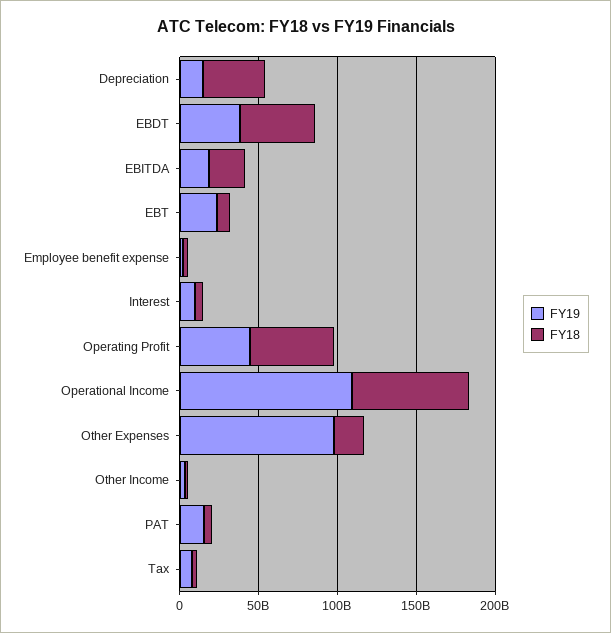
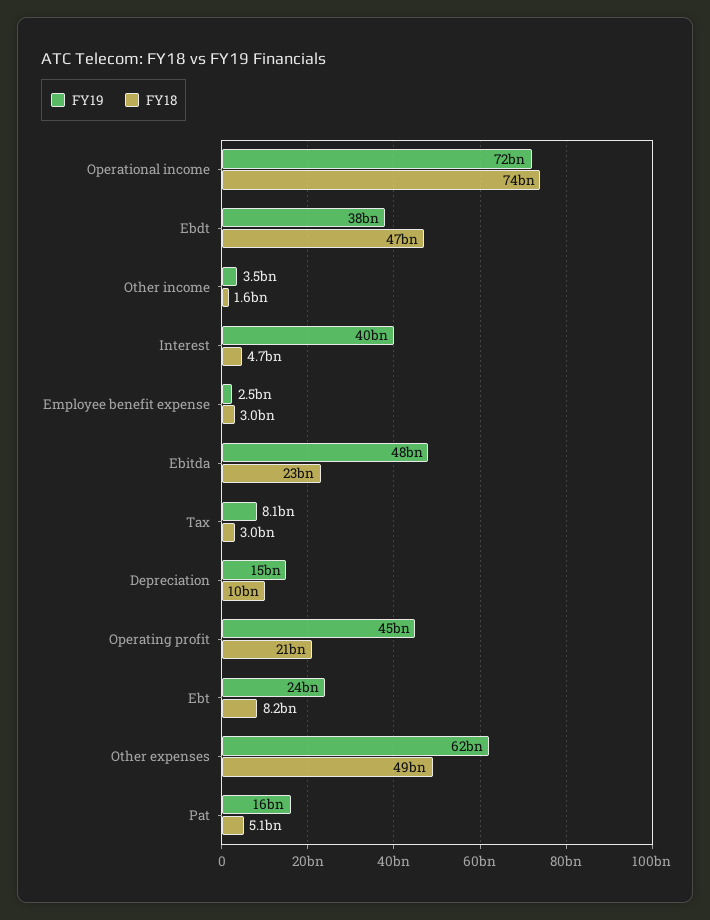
  {
    "FY19": {
      "Depreciation": 15000000000,
      "EBDT": 38000000000,
-     "EBITDA": 20000000000,
+     "EBITDA": 48000000000,
      "EBT": 24000000000,
      "Employee benefit expense": 2500000000,
-     "Interest": 10000000000,
+     "Interest": 40000000000,
      "Operating Profit": 45000000000,
-     "Operational Income": 110000000000,
+     "Operational Income": 72000000000,
-     "Other Expenses": 100000000000,
+     "Other Expenses": 62000000000,
      "Other Income": 3500000000,
      "PAT": 16000000000,
      "Tax": 8100000000
    },
    "FY18": {
-     "Depreciation": 40000000000,
+     "Depreciation": 10000000000,
      "EBDT": 47000000000,
      "EBITDA": 23000000000,
      "EBT": 8200000000,
      "Employee benefit expense": 3000000000,
      "Interest": 4700000000,
-     "Operating Profit": 50000000000,
+     "Operating Profit": 21000000000,
      "Operational Income": 74000000000,
-     "Other Expenses": 20000000000,
+     "Other Expenses": 49000000000,
      "Other Income": 1600000000,
      "PAT": 5100000000,
      "Tax": 3000000000
    }
  }

